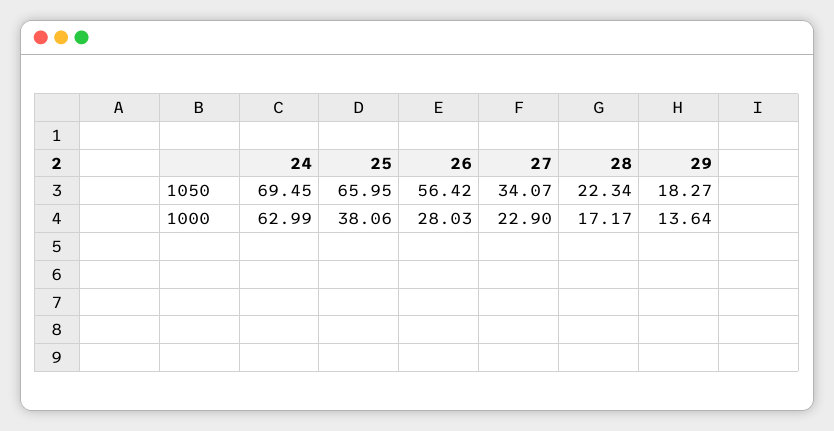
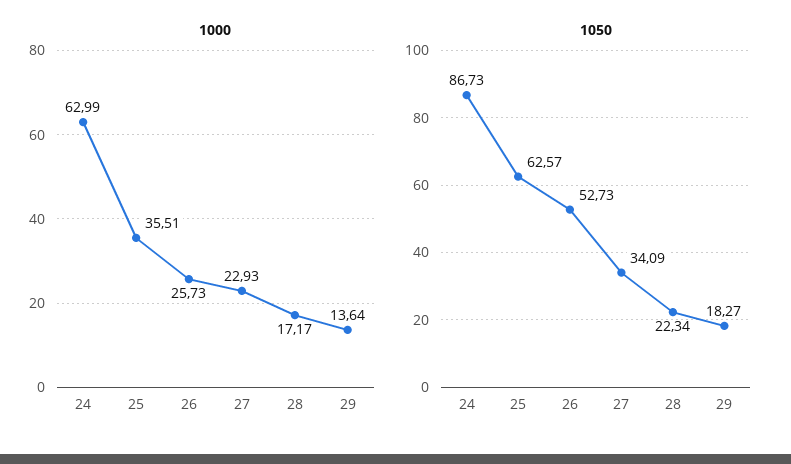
  {
    "1050": {
-     "24": 69.45,
+     "24": 86.73,
-     "25": 65.95,
+     "25": 62.57,
-     "26": 56.42,
+     "26": 52.73,
-     "27": 34.07,
+     "27": 34.09,
      "28": 22.34,
      "29": 18.27
    },
    "1000": {
      "24": 62.99,
-     "25": 38.06,
+     "25": 35.51,
-     "26": 28.03,
+     "26": 25.73,
-     "27": 22.9,
+     "27": 22.93,
      "28": 17.17,
      "29": 13.64
    }
  }

